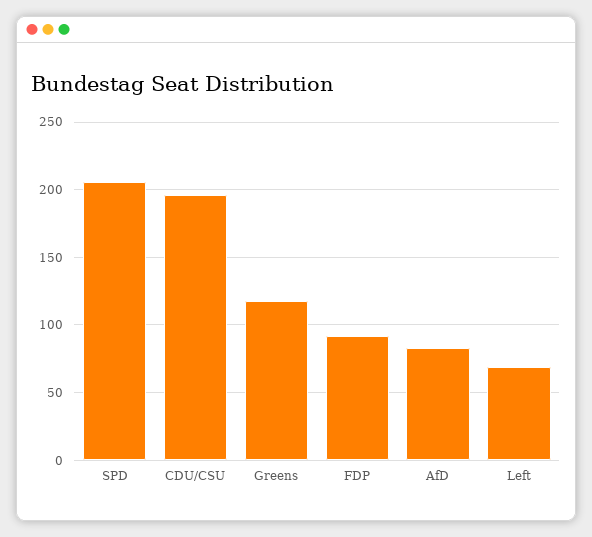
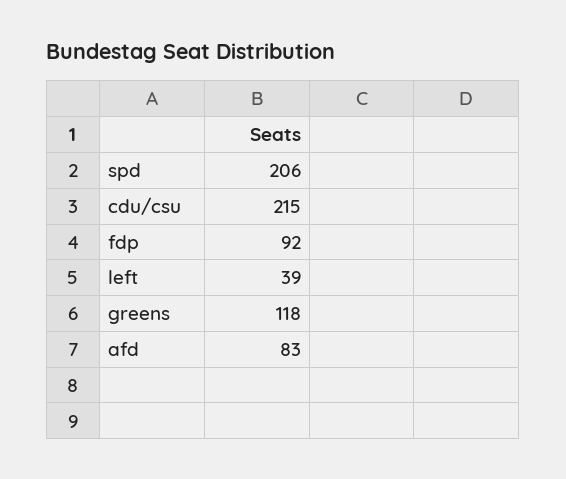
  {
    "SPD": 206,
-   "CDU/CSU": 195,
+   "CDU/CSU": 215,
    "Greens": 118,
    "FDP": 92,
    "AfD": 83,
-   "Left": 70
+   "Left": 39
  }

